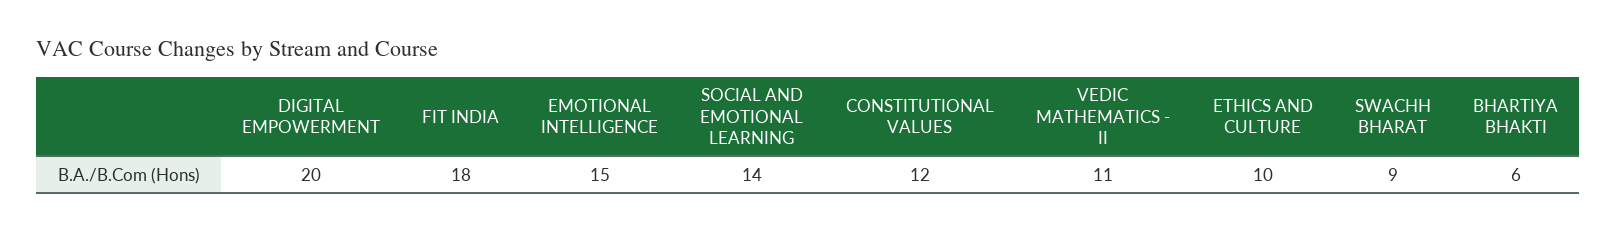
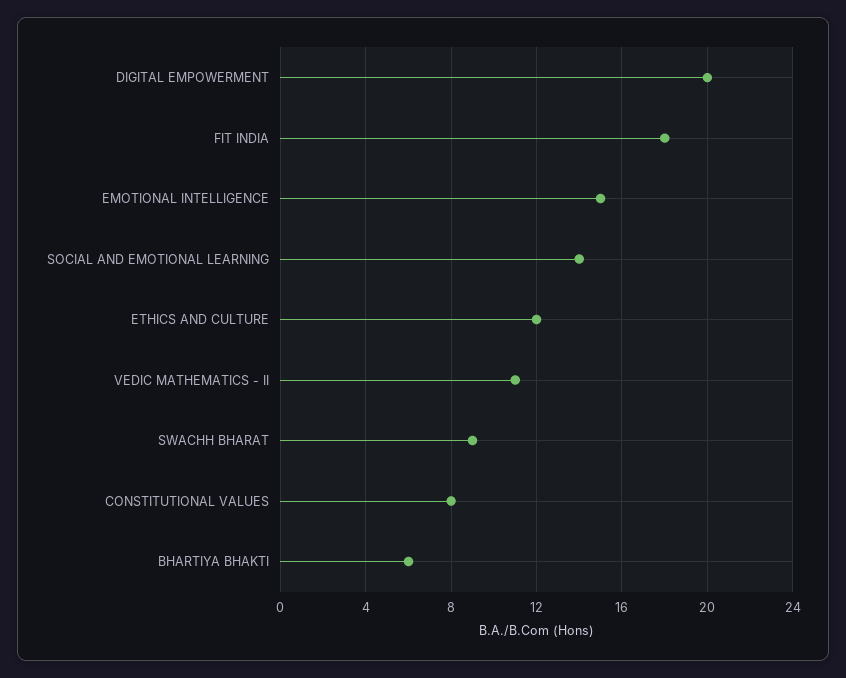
  {
    "DIGITAL EMPOWERMENT": 20,
    "FIT INDIA": 18,
    "EMOTIONAL INTELLIGENCE": 15,
    "SOCIAL AND EMOTIONAL LEARNING": 14,
-   "CONSTITUTIONAL VALUES": 12,
+   "CONSTITUTIONAL VALUES": 8,
    "VEDIC MATHEMATICS - II": 11,
-   "ETHICS AND CULTURE": 10,
+   "ETHICS AND CULTURE": 12,
    "SWACHH BHARAT": 9,
    "BHARTIYA BHAKTI": 6
  }

